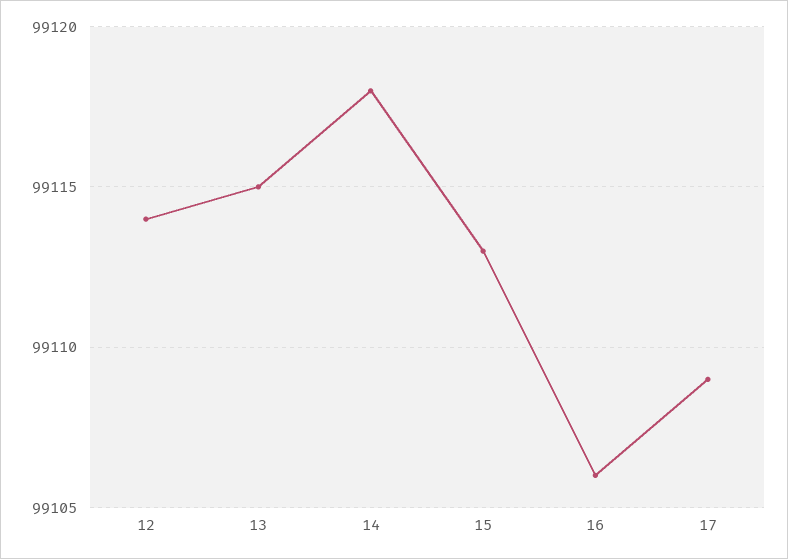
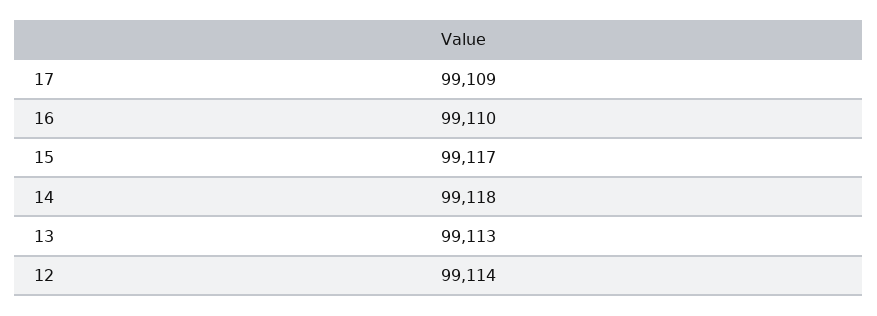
  {
    "12": 99114,
-   "13": 99115,
+   "13": 99113,
    "14": 99118,
-   "15": 99113,
+   "15": 99117,
-   "16": 99106,
+   "16": 99110,
    "17": 99109
  }

